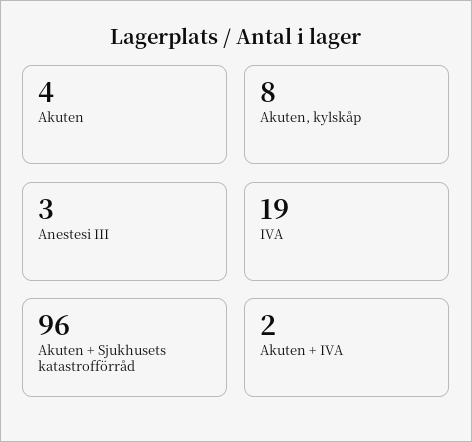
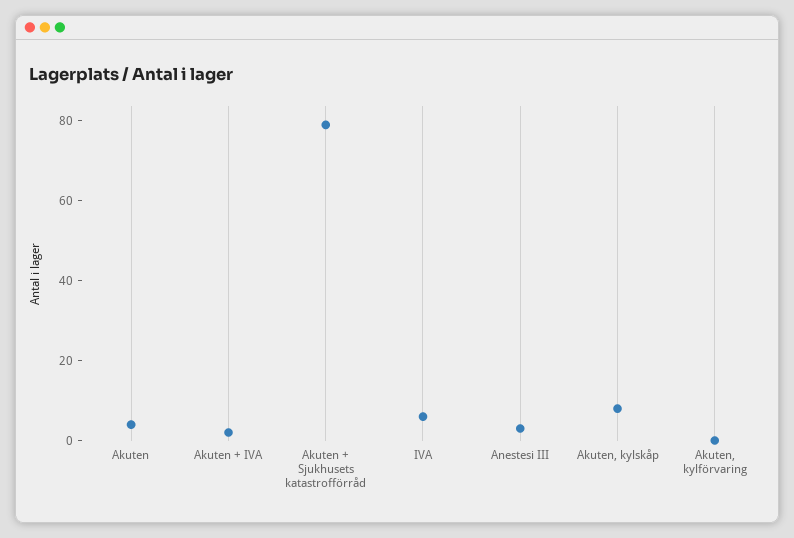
  {
    "Akuten": 4,
    "Akuten, kylskåp": 8,
    "Anestesi III": 3,
-   "IVA": 19,
+   "IVA": 5,
-   "Akuten + Sjukhusets katastrofförråd": 96,
+   "Akuten + Sjukhusets katastrofförråd": 80,
-   "Akuten + IVA": 2
+   "Akuten + IVA": 2,
+   "Akuten, kylförvaring": 0
  }

